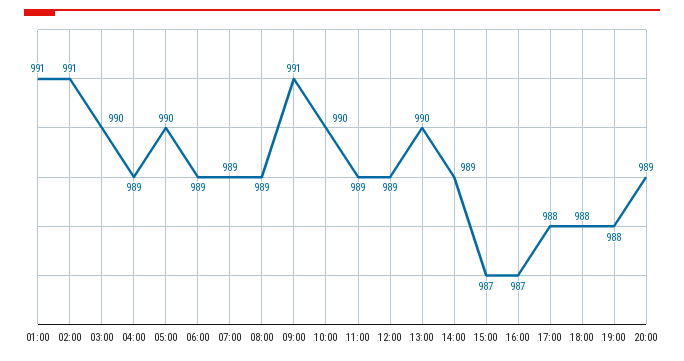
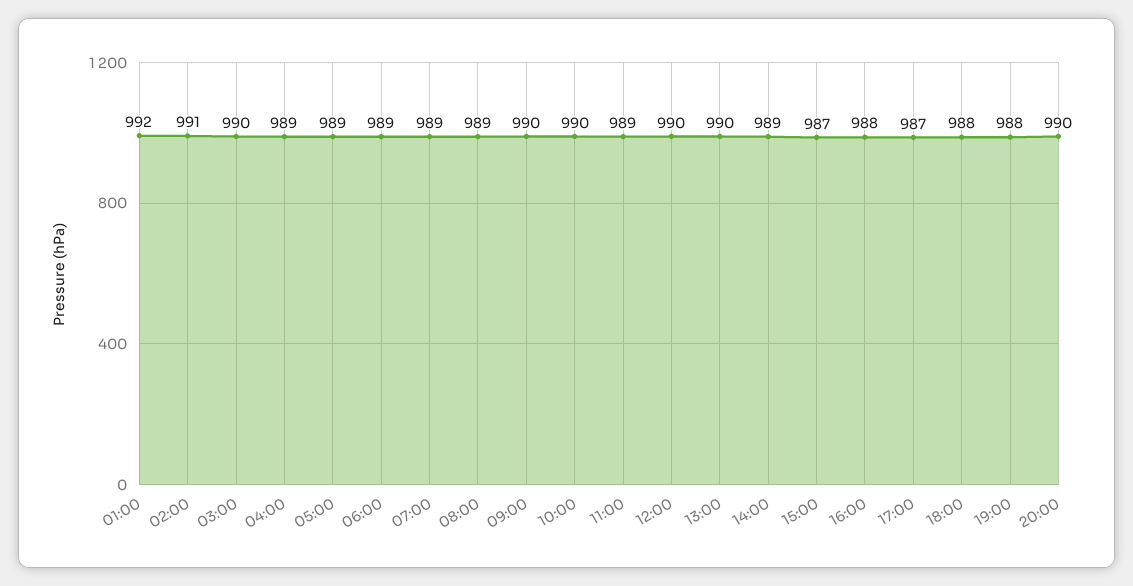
  {
-   "01:00": 991,
+   "01:00": 992,
    "02:00": 991,
    "03:00": 990,
    "04:00": 989,
-   "05:00": 990,
+   "05:00": 989,
    "06:00": 989,
    "07:00": 989,
    "08:00": 989,
-   "09:00": 991,
+   "09:00": 990,
    "10:00": 990,
    "11:00": 989,
-   "12:00": 989,
+   "12:00": 990,
    "13:00": 990,
    "14:00": 989,
    "15:00": 987,
-   "16:00": 987,
+   "16:00": 988,
-   "17:00": 988,
+   "17:00": 987,
    "18:00": 988,
    "19:00": 988,
-   "20:00": 989
+   "20:00": 990
  }

